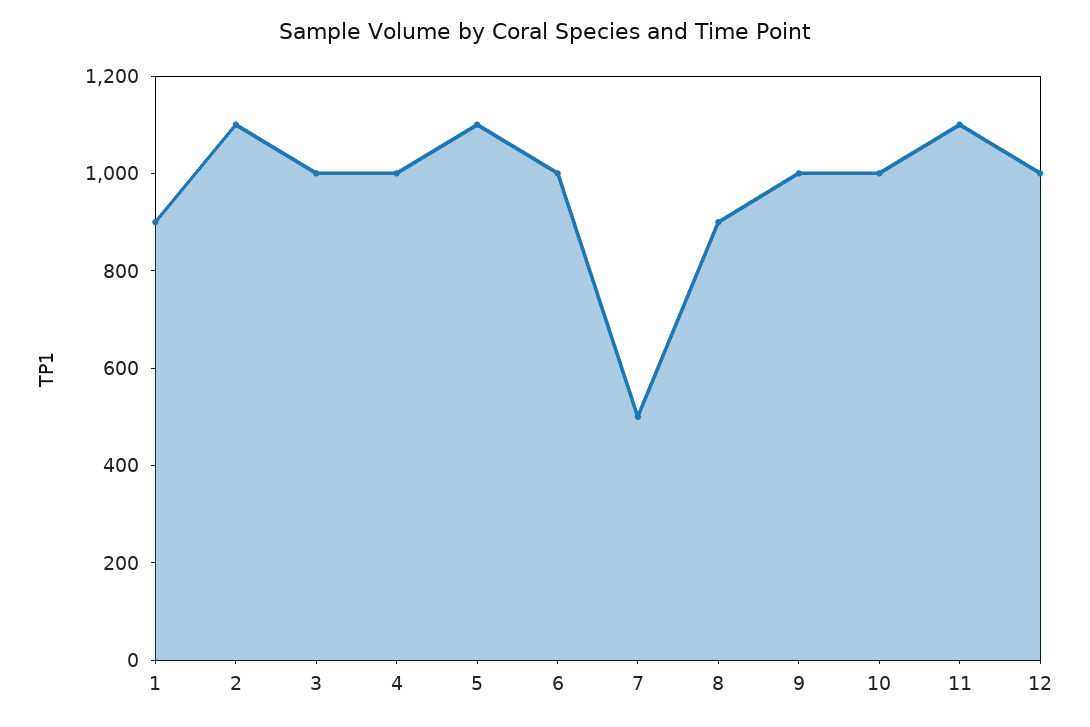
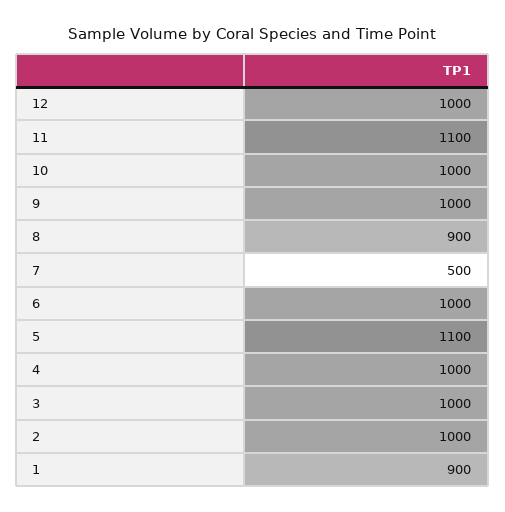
  {
    "1": 900,
-   "2": 1100,
+   "2": 1000,
    "3": 1000,
    "4": 1000,
    "5": 1100,
    "6": 1000,
    "7": 500,
    "8": 900,
    "9": 1000,
    "10": 1000,
    "11": 1100,
    "12": 1000
  }

